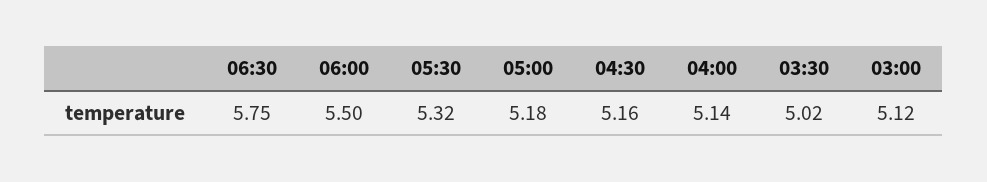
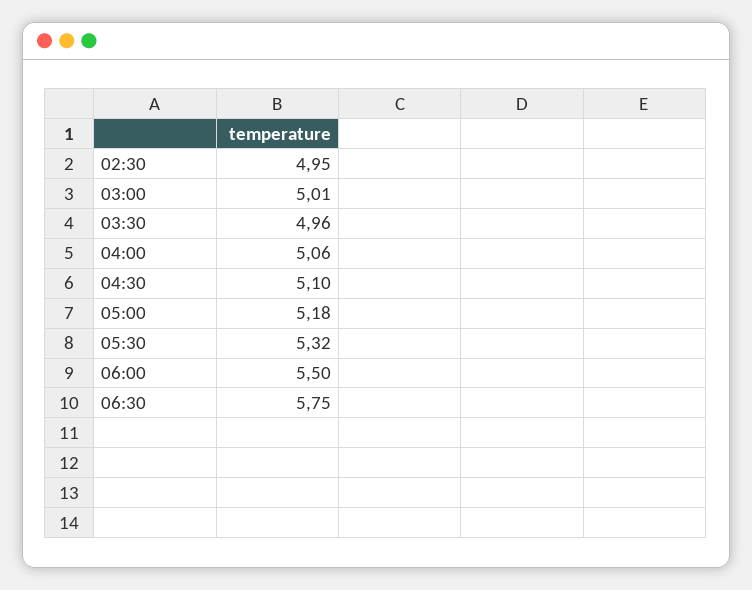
  {
    "06:30": 5.75,
    "06:00": 5.5,
    "05:30": 5.32,
    "05:00": 5.18,
-   "04:30": 5.16,
+   "04:30": 5.1,
-   "04:00": 5.14,
+   "04:00": 5.06,
-   "03:30": 5.02,
+   "03:30": 4.96,
-   "03:00": 5.12
+   "03:00": 5.01,
+   "02:30": 4.95
  }

